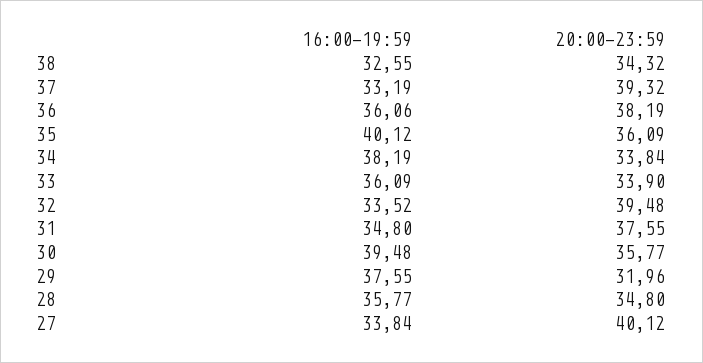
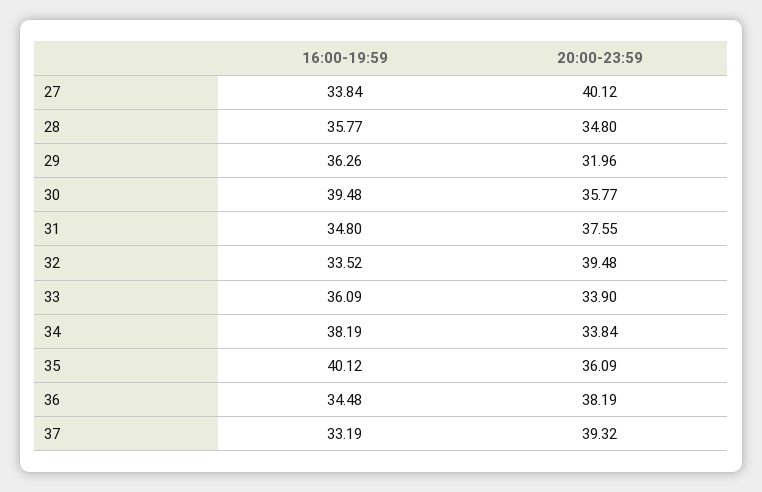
  {
    "16:00-19:59": {
-     "38": 32.55,
      "37": 33.19,
-     "36": 36.06,
+     "36": 34.48,
      "35": 40.12,
      "34": 38.19,
      "33": 36.09,
      "32": 33.52,
      "31": 34.8,
      "30": 39.48,
-     "29": 37.55,
+     "29": 36.26,
      "28": 35.77,
      "27": 33.84
    },
    "20:00-23:59": {
-     "38": 34.32,
      "37": 39.32,
      "36": 38.19,
      "35": 36.09,
      "34": 33.84,
      "33": 33.9,
      "32": 39.48,
      "31": 37.55,
      "30": 35.77,
      "29": 31.96,
      "28": 34.8,
      "27": 40.12
    }
  }

